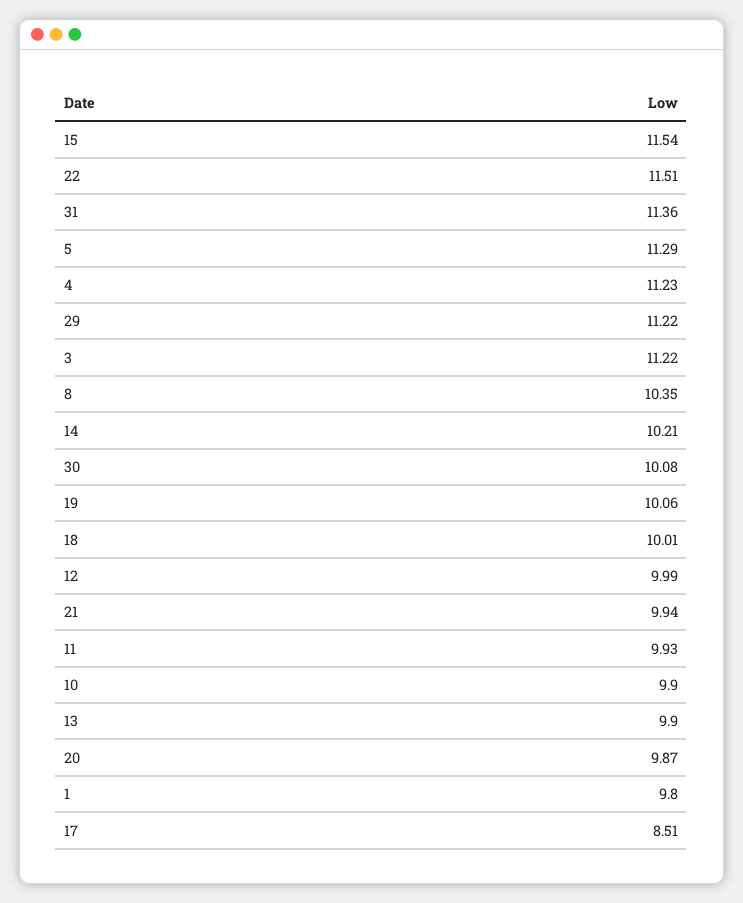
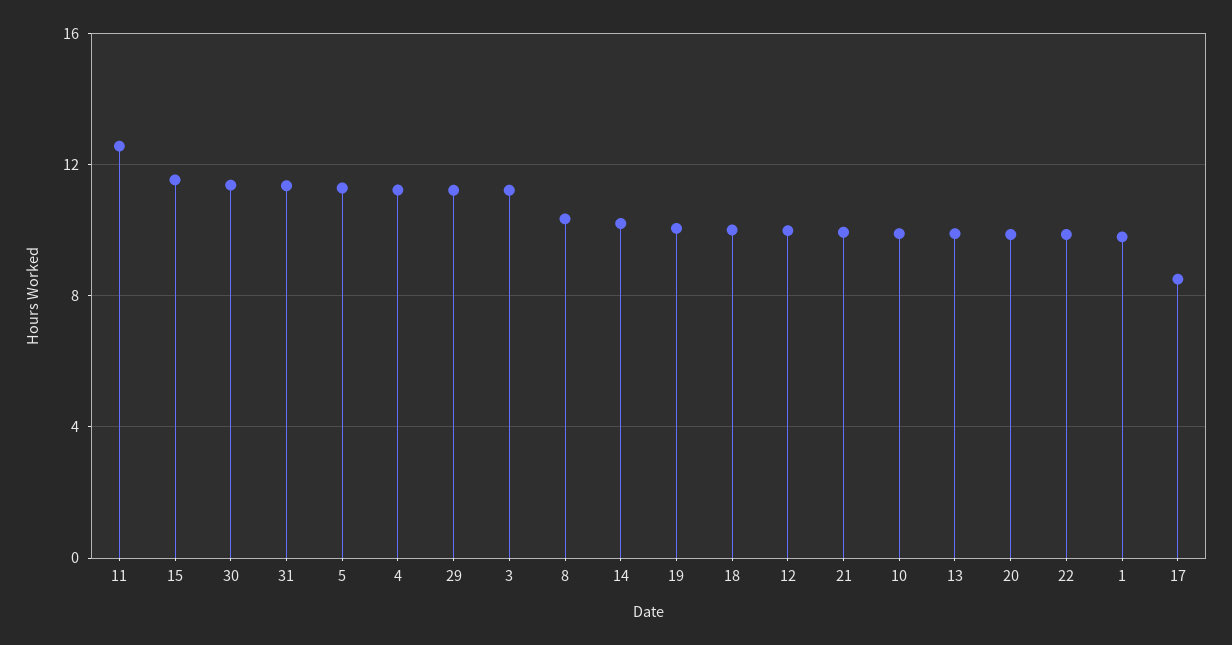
  {
    "15": 11.54,
-   "22": 11.51,
+   "22": 10,
    "31": 11.36,
    "5": 11.29,
    "4": 11.23,
    "29": 11.22,
    "3": 11.22,
    "8": 10.35,
    "14": 10.21,
-   "30": 10.08,
+   "30": 11.5,
    "19": 10.06,
    "18": 10.01,
    "12": 9.99,
    "21": 9.94,
-   "11": 9.93,
+   "11": 12.5,
    "10": 9.9,
    "13": 9.9,
    "20": 9.87,
    "1": 9.8,
    "17": 8.51
  }

